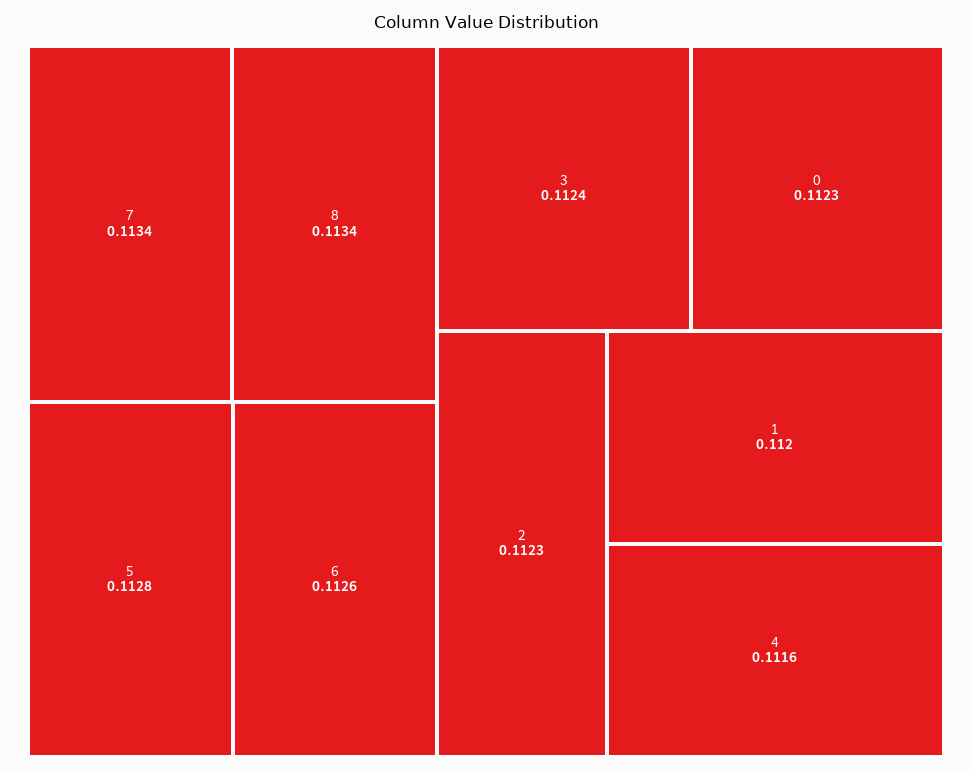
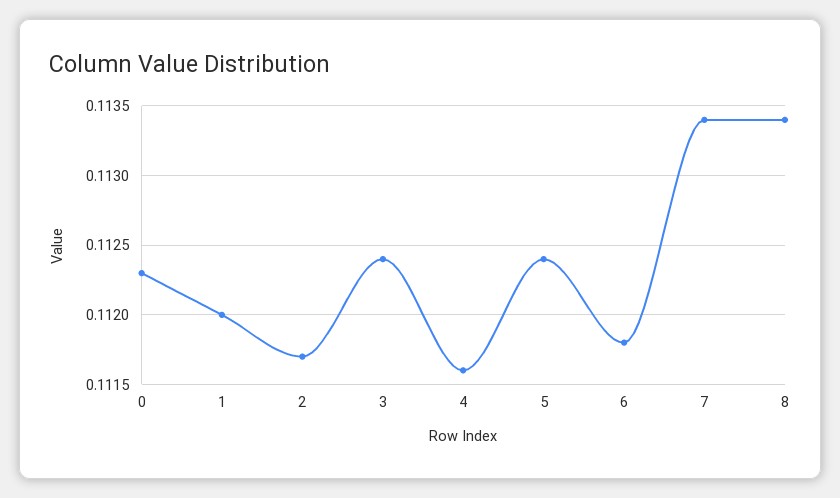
  {
    "7": 0.1134,
    "8": 0.1134,
-   "5": 0.1128,
+   "5": 0.1124,
-   "6": 0.1126,
+   "6": 0.1118,
    "3": 0.1124,
    "0": 0.1123,
-   "2": 0.1123,
+   "2": 0.1117,
    "1": 0.112,
    "4": 0.1116
  }

